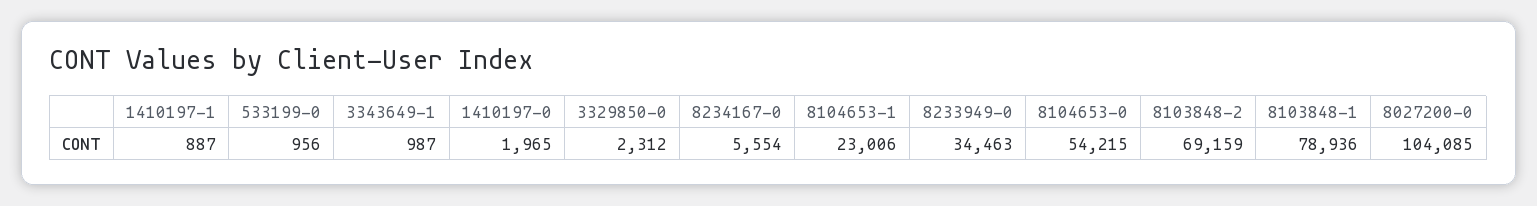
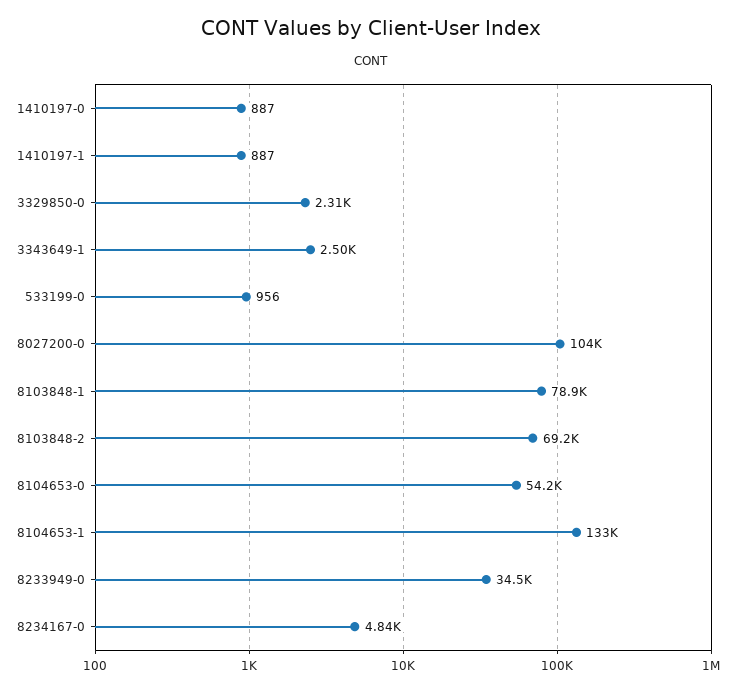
  {
    "1410197-1": 887,
    "533199-0": 956,
-   "3343649-1": 987,
+   "3343649-1": 2500,
-   "1410197-0": 1965,
+   "1410197-0": 887,
    "3329850-0": 2312,
-   "8234167-0": 5554,
+   "8234167-0": 4840,
-   "8104653-1": 23006,
+   "8104653-1": 133000,
    "8233949-0": 34463,
    "8104653-0": 54215,
    "8103848-2": 69159,
    "8103848-1": 78936,
    "8027200-0": 104085
  }

